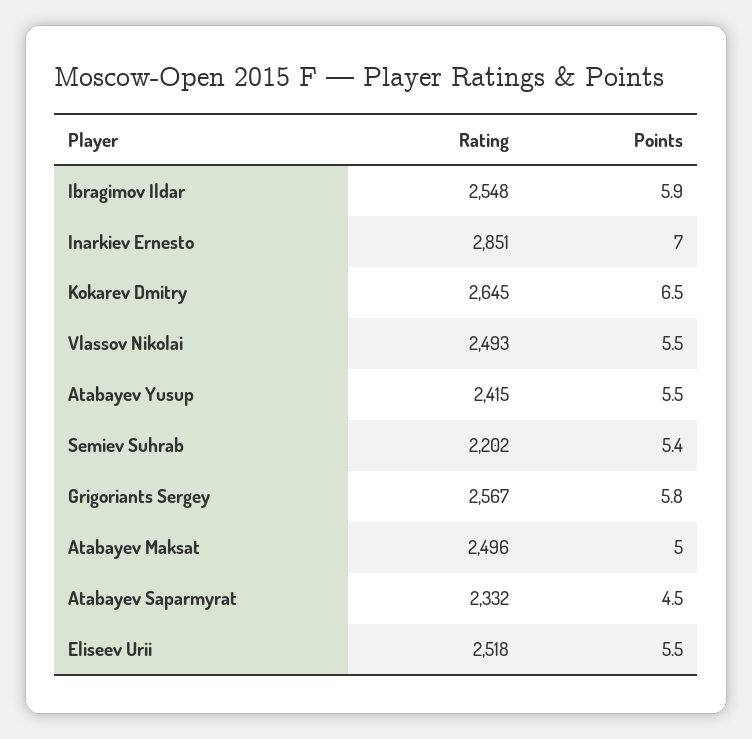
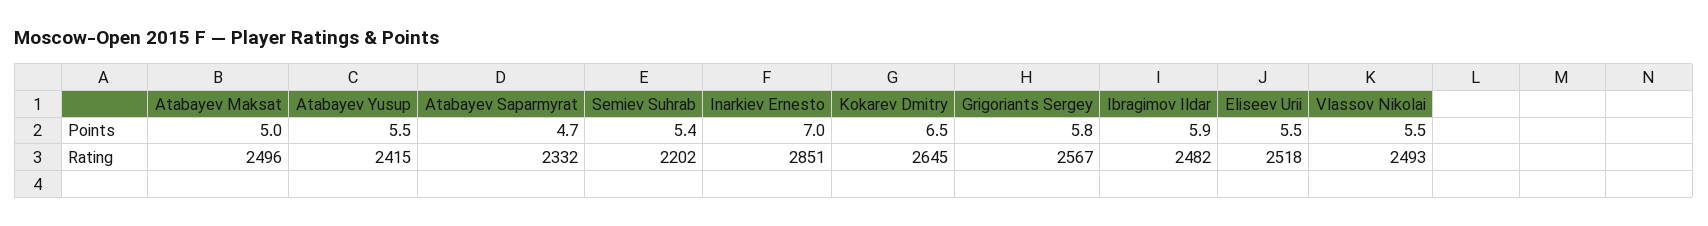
  {
    "Rating": {
-     "Ibragimov Ildar": 2548,
+     "Ibragimov Ildar": 2482,
      "Inarkiev Ernesto": 2851,
      "Kokarev Dmitry": 2645,
      "Vlassov Nikolai": 2493,
      "Atabayev Yusup": 2415,
      "Semiev Suhrab": 2202,
      "Grigoriants Sergey": 2567,
      "Atabayev Maksat": 2496,
      "Atabayev Saparmyrat": 2332,
      "Eliseev Urii": 2518
    },
    "Points": {
      "Ibragimov Ildar": 5.9,
      "Inarkiev Ernesto": 7,
      "Kokarev Dmitry": 6.5,
      "Vlassov Nikolai": 5.5,
      "Atabayev Yusup": 5.5,
      "Semiev Suhrab": 5.4,
      "Grigoriants Sergey": 5.8,
      "Atabayev Maksat": 5,
-     "Atabayev Saparmyrat": 4.5,
+     "Atabayev Saparmyrat": 4.7,
      "Eliseev Urii": 5.5
    }
  }

